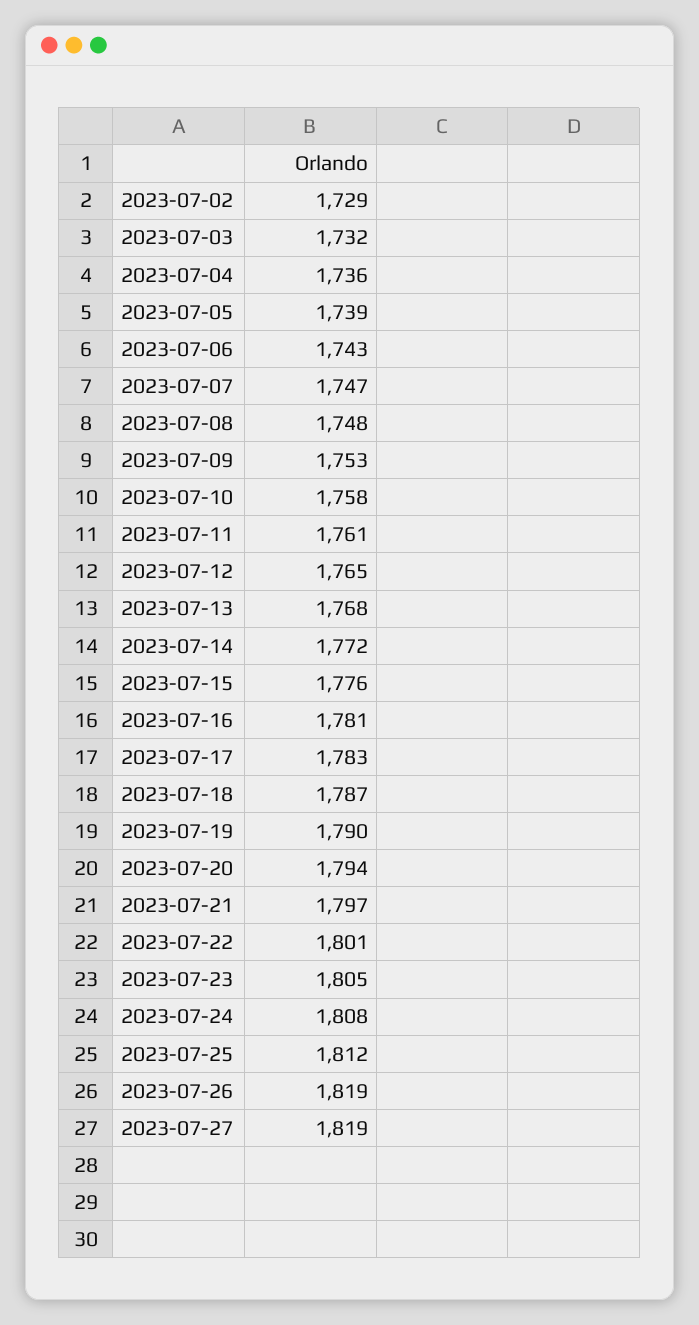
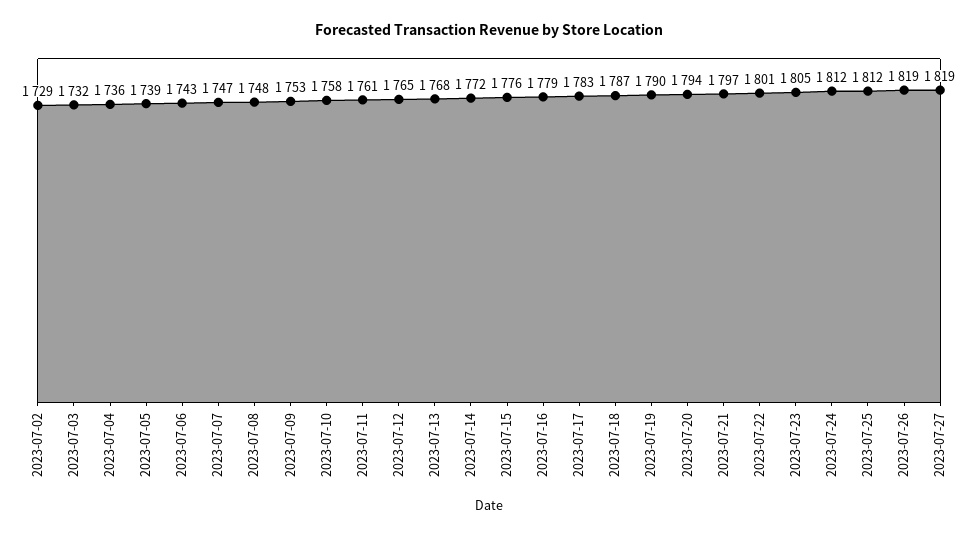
  {
    "2023-07-02": 1729,
    "2023-07-03": 1732,
    "2023-07-04": 1736,
    "2023-07-05": 1739,
    "2023-07-06": 1743,
    "2023-07-07": 1747,
    "2023-07-08": 1748,
    "2023-07-09": 1753,
    "2023-07-10": 1758,
    "2023-07-11": 1761,
    "2023-07-12": 1765,
    "2023-07-13": 1768,
    "2023-07-14": 1772,
    "2023-07-15": 1776,
-   "2023-07-16": 1781,
+   "2023-07-16": 1779,
    "2023-07-17": 1783,
    "2023-07-18": 1787,
    "2023-07-19": 1790,
    "2023-07-20": 1794,
    "2023-07-21": 1797,
    "2023-07-22": 1801,
    "2023-07-23": 1805,
-   "2023-07-24": 1808,
+   "2023-07-24": 1812,
    "2023-07-25": 1812,
    "2023-07-26": 1819,
    "2023-07-27": 1819
  }

